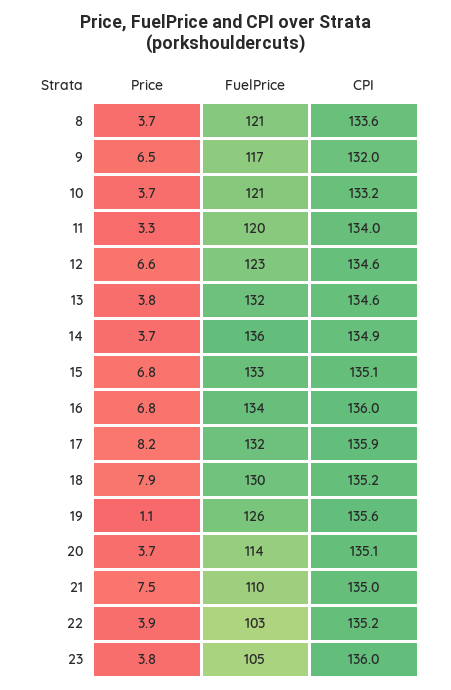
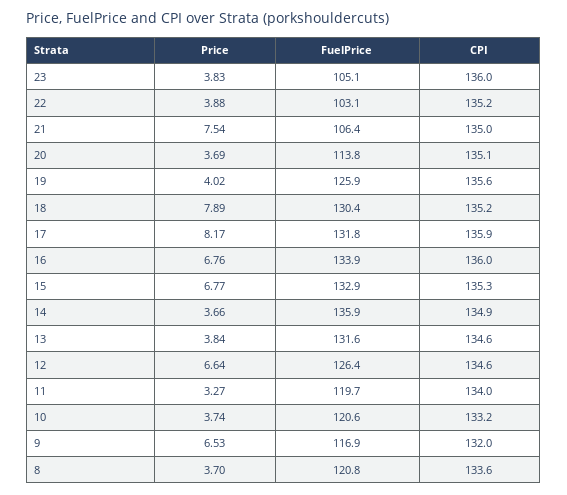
  {
    "Price": {
      "8": 3.7,
      "9": 6.53,
      "10": 3.74,
      "11": 3.27,
      "12": 6.64,
      "13": 3.84,
      "14": 3.66,
      "15": 6.77,
      "16": 6.76,
      "17": 8.17,
      "18": 7.89,
-     "19": 1.1,
+     "19": 4.02,
      "20": 3.69,
      "21": 7.54,
      "22": 3.88,
      "23": 3.83
    },
    "FuelPrice": {
      "8": 120.8,
      "9": 116.9,
      "10": 120.6,
      "11": 119.7,
-     "12": 123,
+     "12": 126.4,
      "13": 131.6,
      "14": 135.9,
      "15": 132.9,
      "16": 133.9,
      "17": 131.8,
      "18": 130.4,
      "19": 125.9,
      "20": 113.8,
-     "21": 110,
+     "21": 106.4,
      "22": 103.1,
      "23": 105.1
    },
    "CPI": {
      "8": 133.6,
      "9": 132,
      "10": 133.2,
      "11": 134,
      "12": 134.6,
      "13": 134.6,
      "14": 134.9,
-     "15": 135.1,
+     "15": 135.3,
      "16": 136,
      "17": 135.9,
      "18": 135.2,
      "19": 135.6,
      "20": 135.1,
      "21": 135,
      "22": 135.2,
      "23": 136
    }
  }

